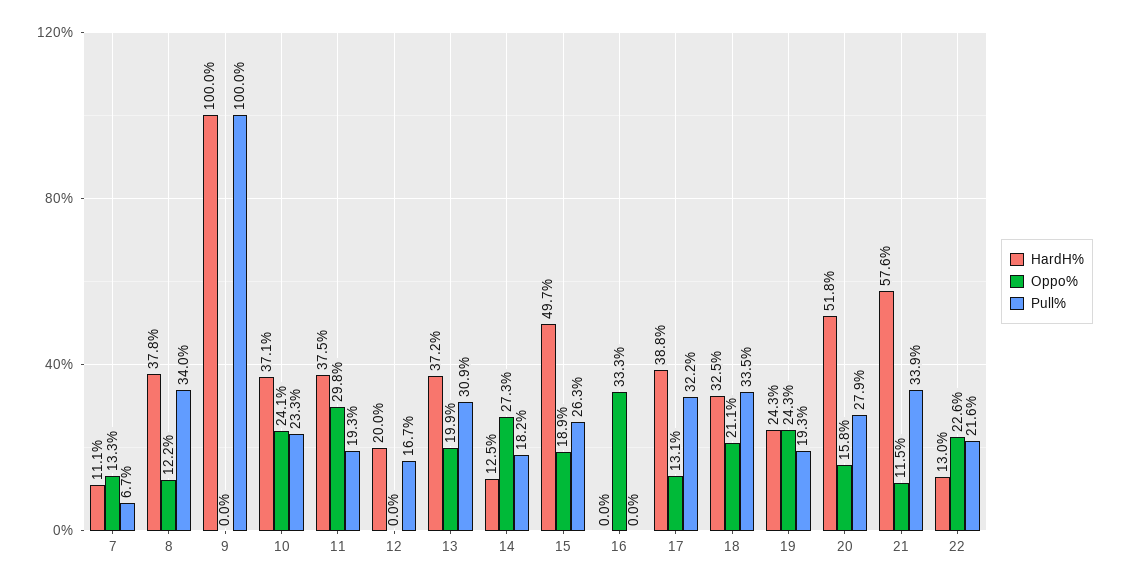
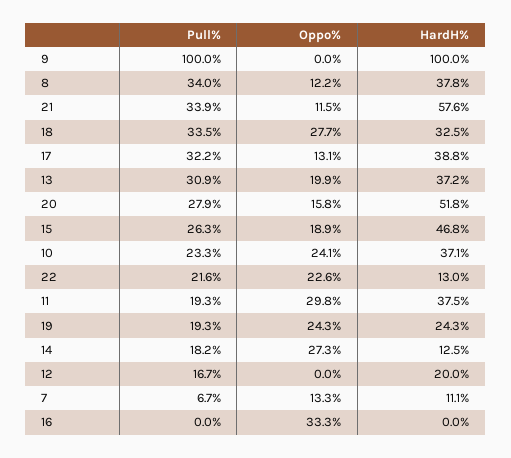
  {
    "HardH%": {
      "7": 11.1,
      "8": 37.8,
      "9": 100,
      "10": 37.1,
      "11": 37.5,
      "12": 20,
      "13": 37.2,
      "14": 12.5,
-     "15": 49.7,
+     "15": 46.8,
      "16": 0,
      "17": 38.8,
      "18": 32.5,
      "19": 24.3,
      "20": 51.8,
      "21": 57.6,
      "22": 13
    },
    "Oppo%": {
      "7": 13.3,
      "8": 12.2,
      "9": 0,
      "10": 24.1,
      "11": 29.8,
      "12": 0,
      "13": 19.9,
      "14": 27.3,
      "15": 18.9,
      "16": 33.3,
      "17": 13.1,
-     "18": 21.1,
+     "18": 27.7,
      "19": 24.3,
      "20": 15.8,
      "21": 11.5,
      "22": 22.6
    },
    "Pull%": {
      "7": 6.7,
      "8": 34,
      "9": 100,
      "10": 23.3,
      "11": 19.3,
      "12": 16.7,
      "13": 30.9,
      "14": 18.2,
      "15": 26.3,
      "16": 0,
      "17": 32.2,
      "18": 33.5,
      "19": 19.3,
      "20": 27.9,
      "21": 33.9,
      "22": 21.6
    }
  }

